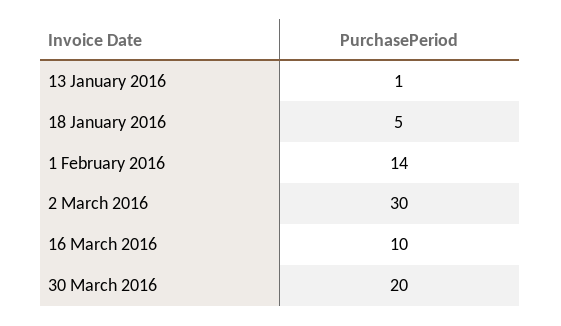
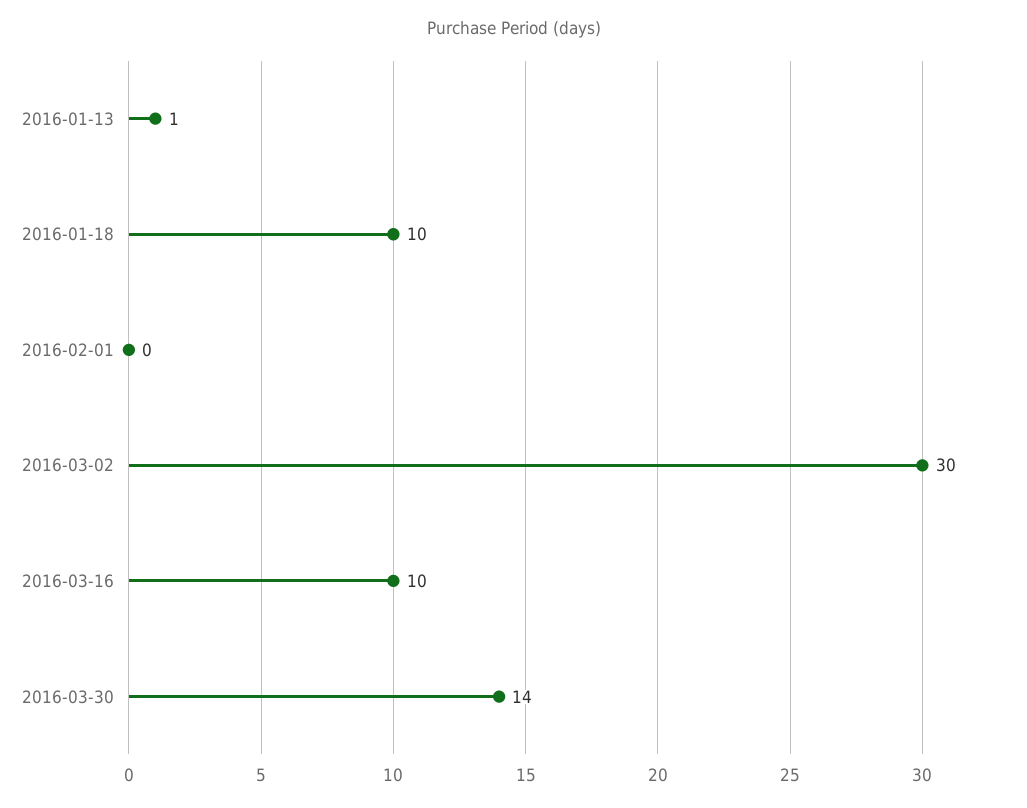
  {
    "13 January 2016": 1,
-   "18 January 2016": 5,
+   "18 January 2016": 10,
-   "1 February 2016": 14,
+   "1 February 2016": 0,
    "2 March 2016": 30,
    "16 March 2016": 10,
-   "30 March 2016": 20
+   "30 March 2016": 14
  }

